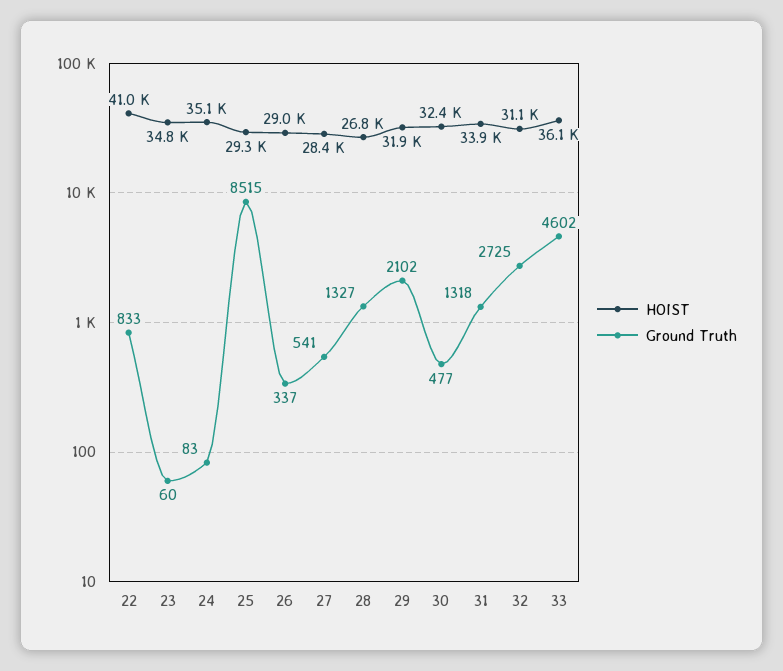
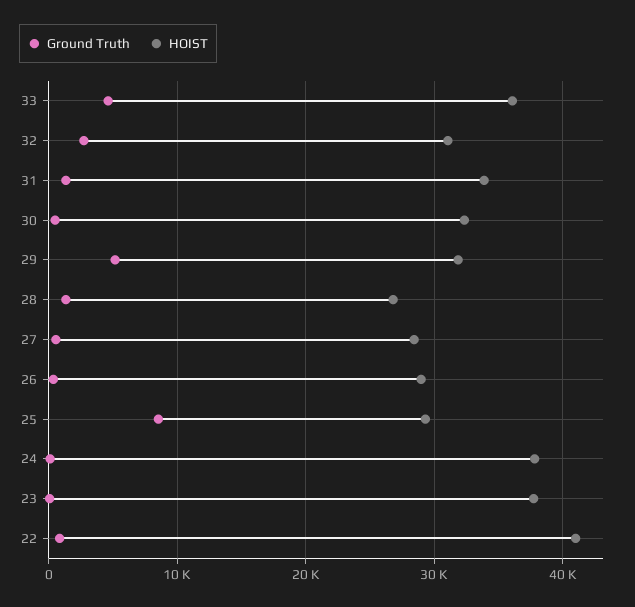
  {
    "HOIST": {
      "22": 41000,
-     "23": 34800,
+     "23": 38000,
-     "24": 35100,
+     "24": 38000,
      "25": 29300,
      "26": 29000,
      "27": 28400,
      "28": 26800,
      "29": 31900,
      "30": 32400,
      "31": 33900,
      "32": 31100,
      "33": 36100
    },
    "Ground Truth": {
      "22": 833,
      "23": 60,
      "24": 83,
      "25": 8515,
      "26": 337,
      "27": 541,
      "28": 1327,
-     "29": 2102,
+     "29": 5000,
      "30": 477,
      "31": 1318,
      "32": 2725,
      "33": 4602
    }
  }

